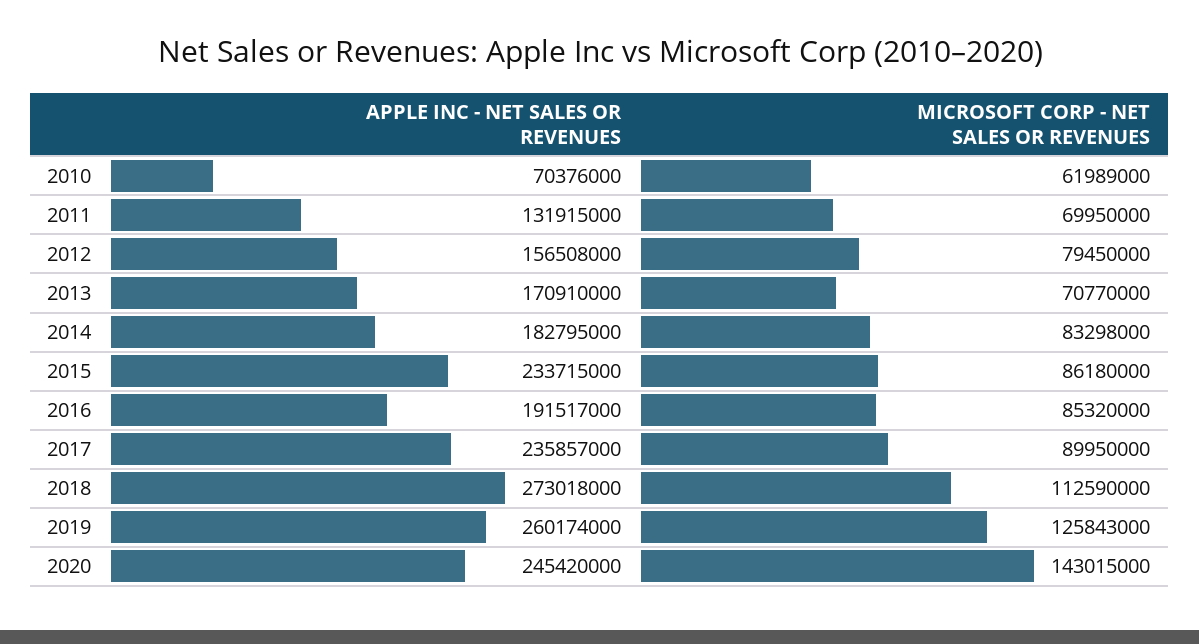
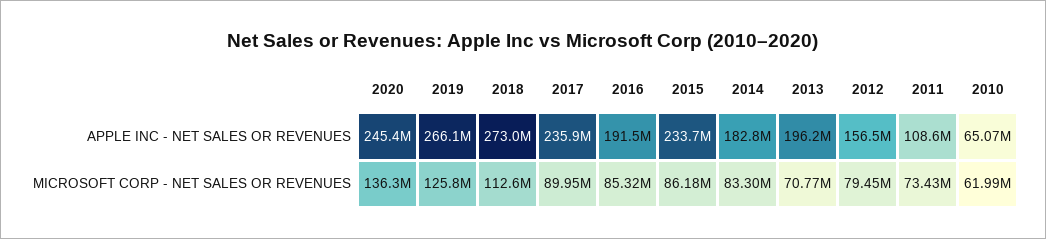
  {
    "APPLE INC - NET SALES OR REVENUES": {
-     "2010": 70376000,
+     "2010": 65070000,
-     "2011": 131915000,
+     "2011": 108600000,
      "2012": 156508000,
-     "2013": 170910000,
+     "2013": 196200000,
      "2014": 182795000,
      "2015": 233715000,
      "2016": 191517000,
      "2017": 235857000,
      "2018": 273018000,
-     "2019": 260174000,
+     "2019": 266100000,
      "2020": 245420000
    },
    "MICROSOFT CORP - NET SALES OR REVENUES": {
      "2010": 61989000,
-     "2011": 69950000,
+     "2011": 73430000,
      "2012": 79450000,
      "2013": 70770000,
      "2014": 83298000,
      "2015": 86180000,
      "2016": 85320000,
      "2017": 89950000,
      "2018": 112590000,
      "2019": 125843000,
-     "2020": 143015000
+     "2020": 136300000
    }
  }

